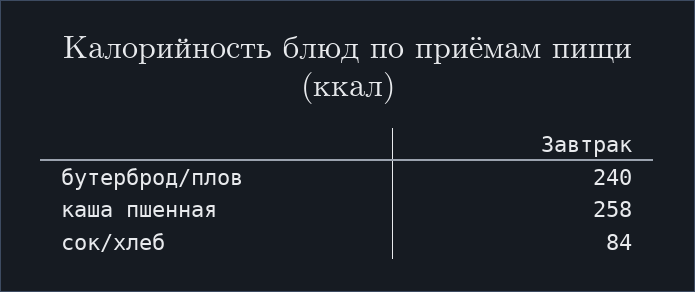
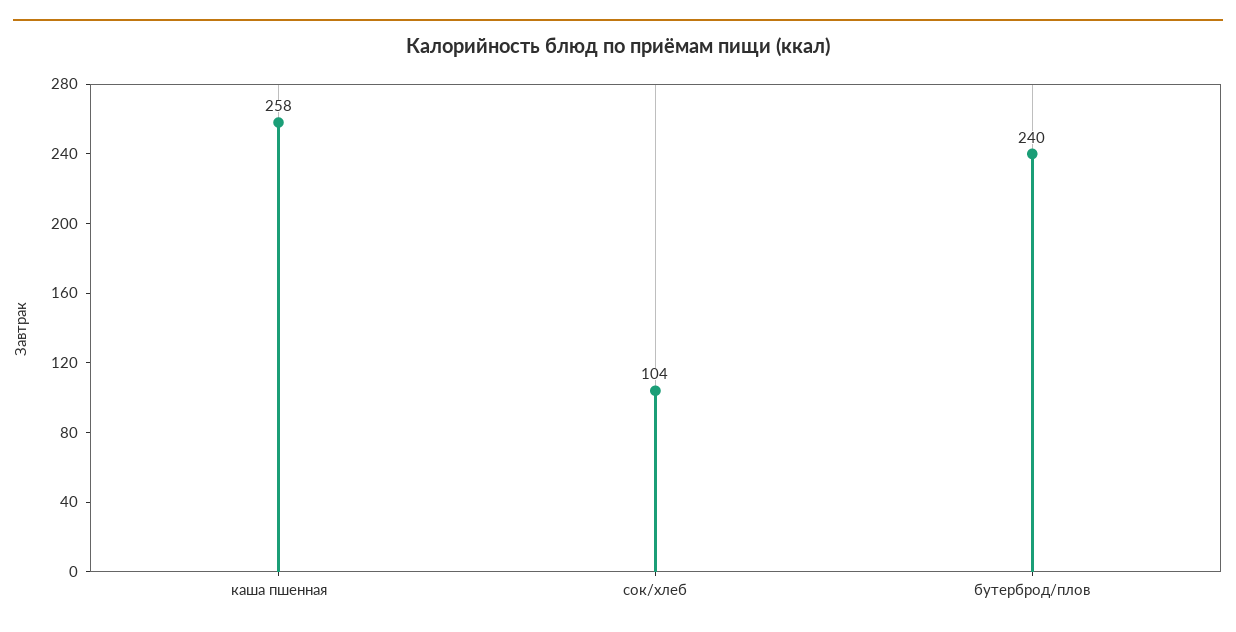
  {
    "бутерброд/плов": 240,
    "каша пшенная": 258,
-   "сок/хлеб": 84
+   "сок/хлеб": 104
  }

